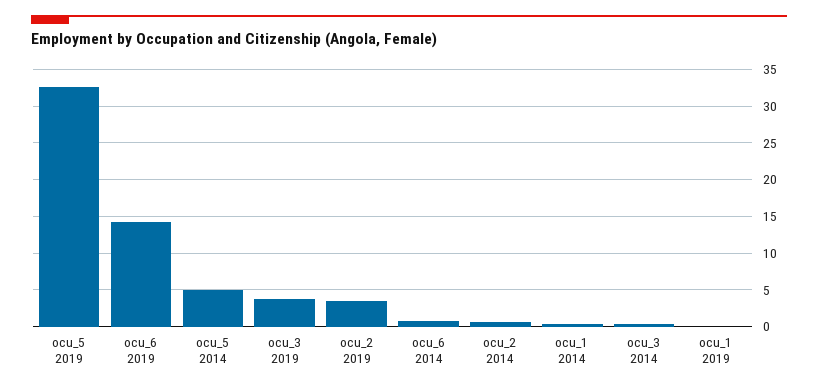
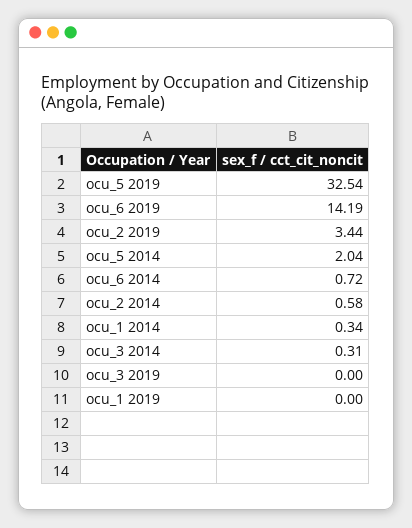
  {
    "ocu_5 2019": 32.54,
    "ocu_6 2019": 14.19,
-   "ocu_5 2014": 5,
+   "ocu_5 2014": 2.04,
-   "ocu_3 2019": 4,
+   "ocu_3 2019": 0,
    "ocu_2 2019": 3.44,
    "ocu_6 2014": 0.72,
    "ocu_2 2014": 0.58,
    "ocu_1 2014": 0.34,
    "ocu_3 2014": 0.31,
    "ocu_1 2019": 0
  }

